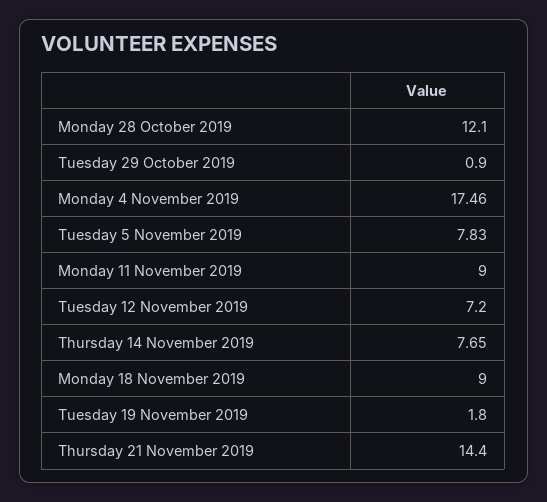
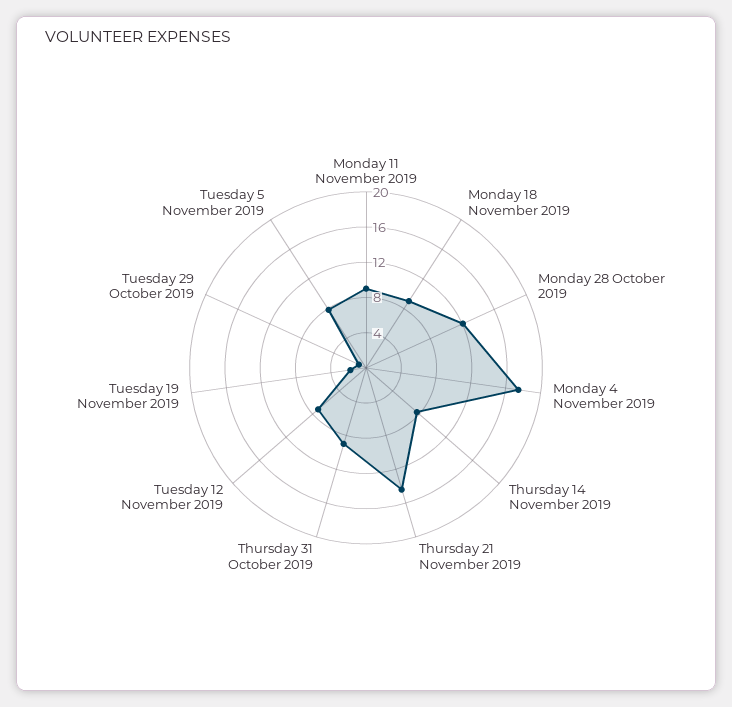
  {
    "Monday 28 October 2019": 12.1,
    "Tuesday 29 October 2019": 0.9,
    "Monday 4 November 2019": 17.46,
    "Tuesday 5 November 2019": 7.83,
    "Monday 11 November 2019": 9,
    "Tuesday 12 November 2019": 7.2,
    "Thursday 14 November 2019": 7.65,
    "Monday 18 November 2019": 9,
    "Tuesday 19 November 2019": 1.8,
-   "Thursday 21 November 2019": 14.4
+   "Thursday 21 November 2019": 14.4,
+   "Thursday 31 October 2019": 9
  }

